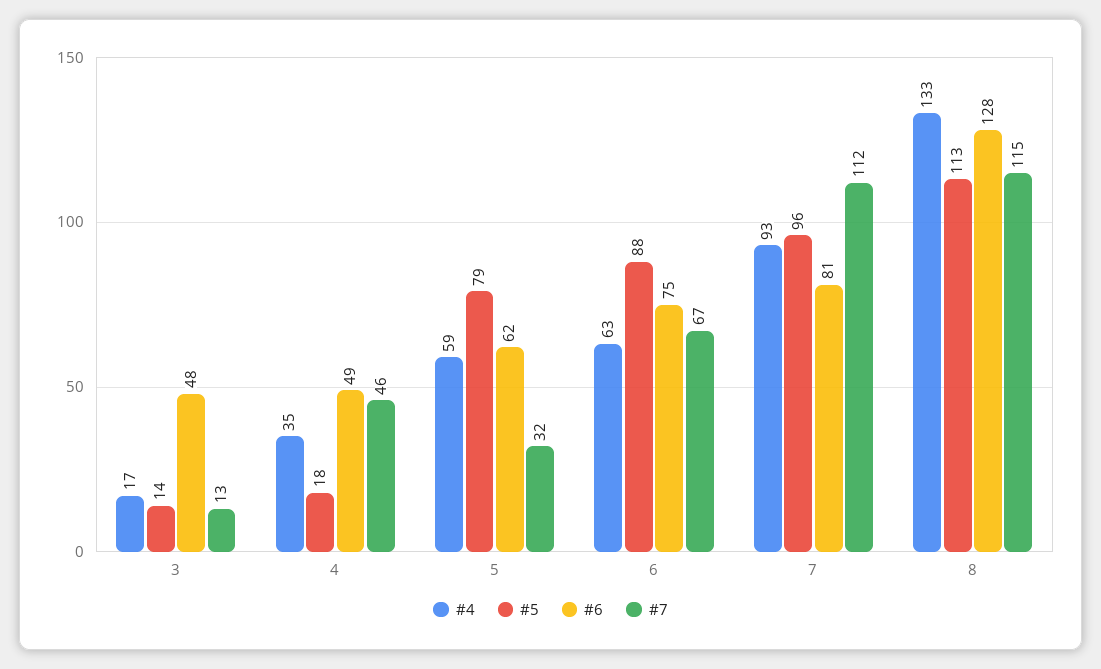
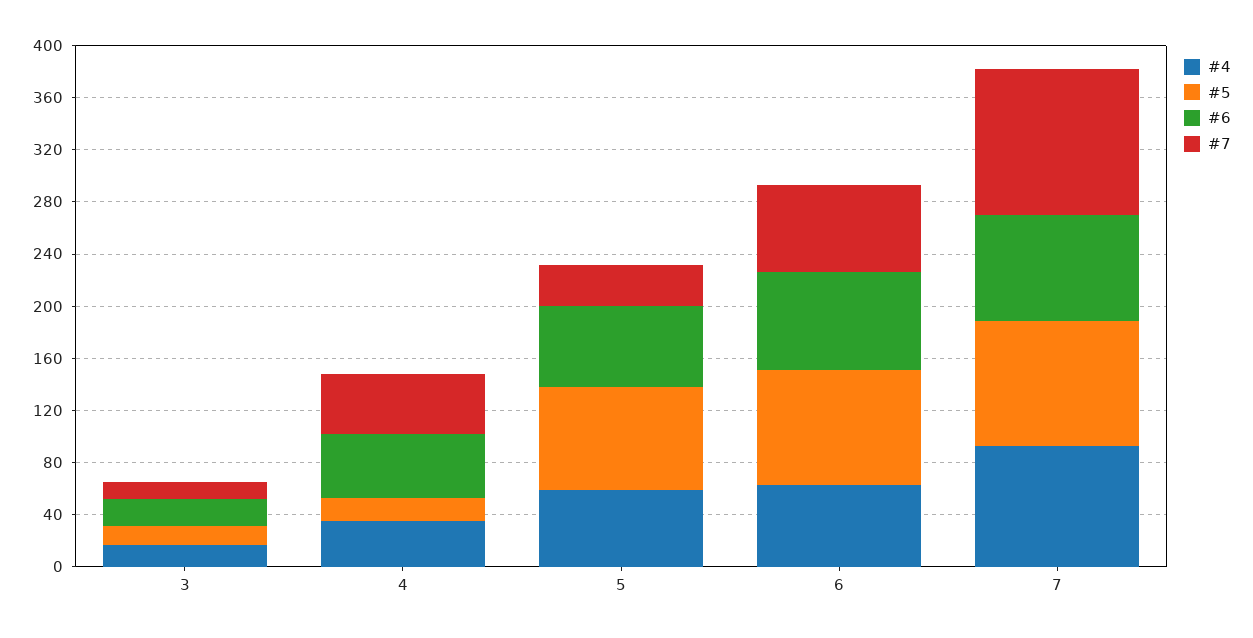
  {
    "#4": {
      "3": 17,
      "4": 35,
      "5": 59,
      "6": 63,
-     "7": 93,
+     "7": 93
-     "8": 133
    },
    "#5": {
      "3": 14,
      "4": 18,
      "5": 79,
      "6": 88,
-     "7": 96,
+     "7": 96
-     "8": 113
    },
    "#6": {
-     "3": 48,
+     "3": 20,
      "4": 49,
      "5": 62,
      "6": 75,
-     "7": 81,
+     "7": 81
-     "8": 128
    },
    "#7": {
      "3": 13,
      "4": 46,
      "5": 32,
      "6": 67,
-     "7": 112,
+     "7": 112
-     "8": 115
    }
  }

